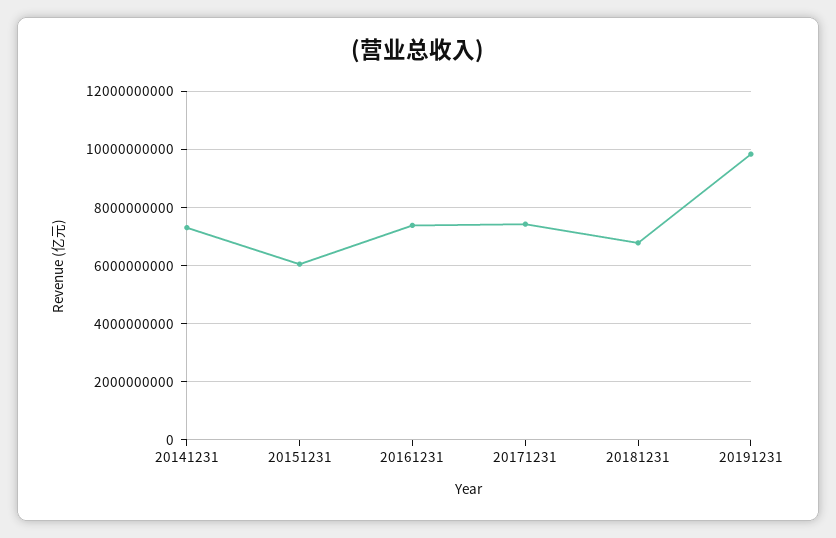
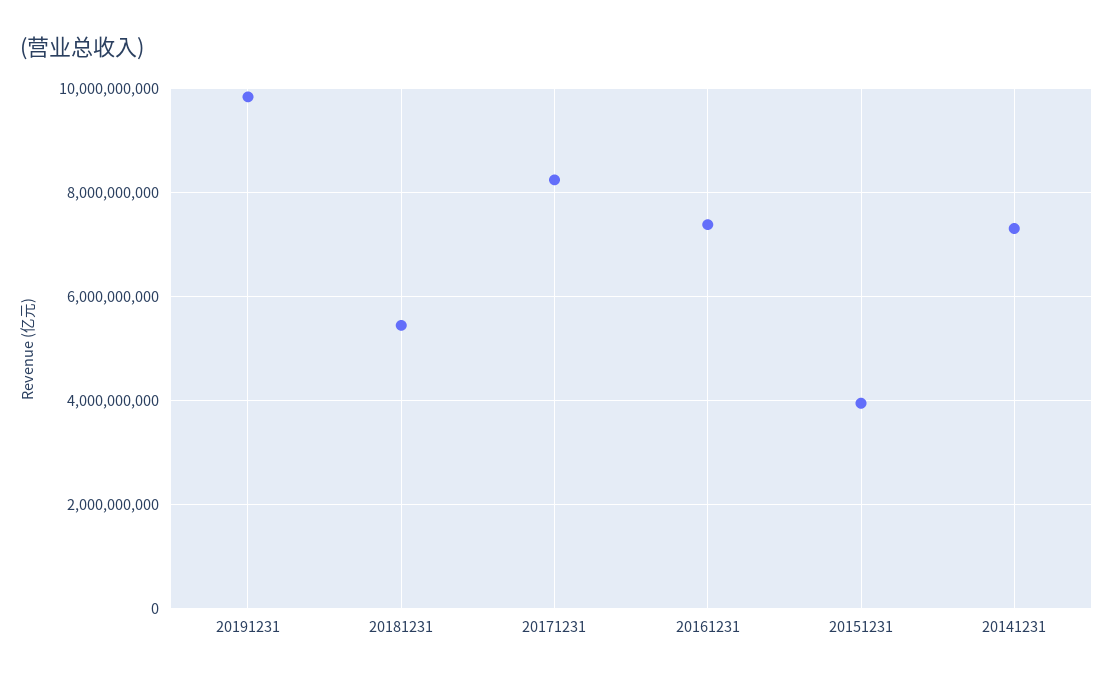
  {
    "20141231": 7400000000,
-   "20151231": 6000000000,
+   "20151231": 4000000000,
    "20161231": 7400000000,
-   "20171231": 7500000000,
+   "20171231": 8200000000,
-   "20181231": 6750000000,
+   "20181231": 5400000000,
    "20191231": 9800000000
  }

